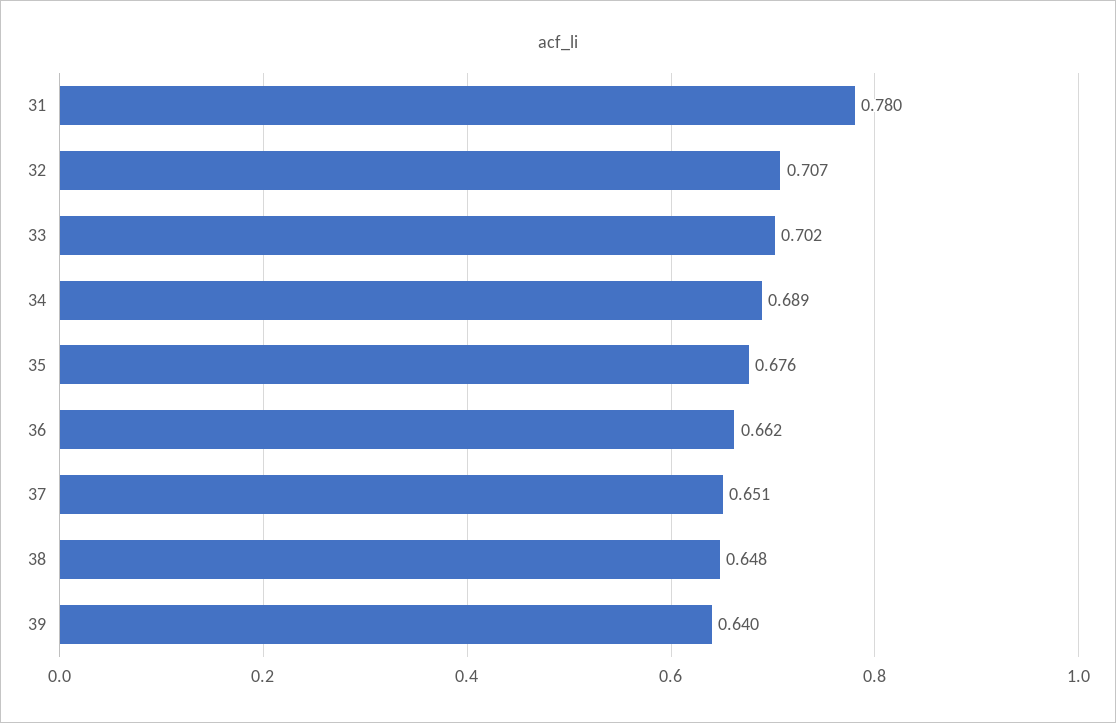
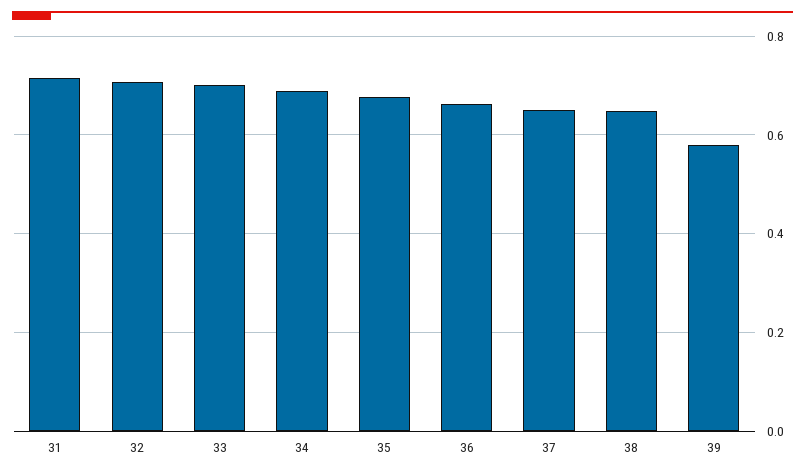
  {
-   "31": 0.78,
+   "31": 0.72,
    "32": 0.707,
    "33": 0.702,
    "34": 0.689,
    "35": 0.676,
    "36": 0.662,
    "37": 0.651,
    "38": 0.648,
-   "39": 0.64
+   "39": 0.58
  }

